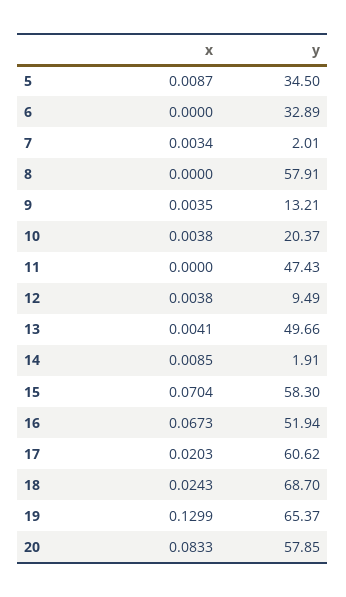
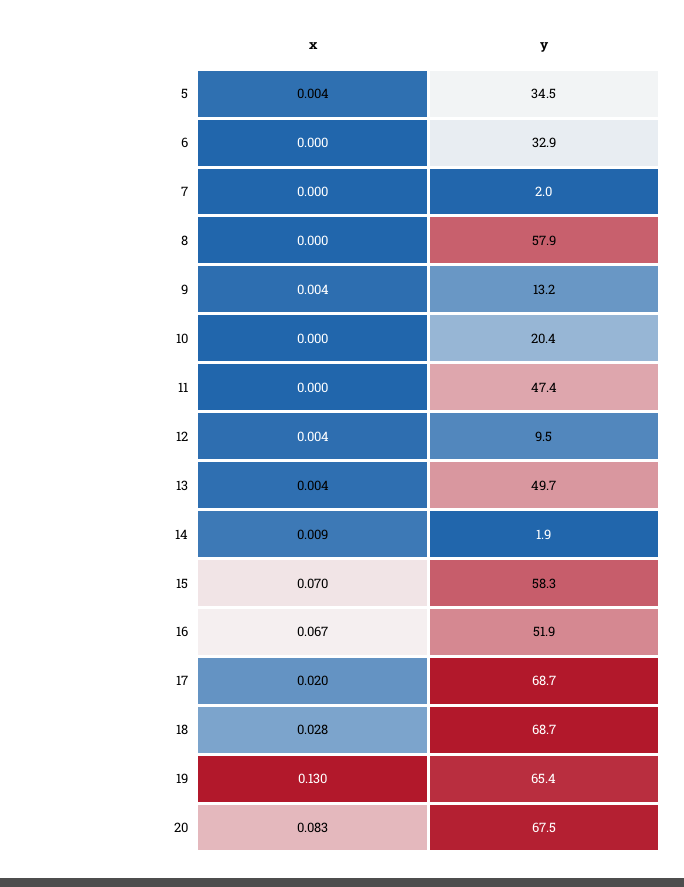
  {
    "x": {
-     "5": 0.0087,
+     "5": 0.004,
      "6": 0,
-     "7": 0.0034,
+     "7": 0,
      "8": 0,
      "9": 0.0035,
-     "10": 0.0038,
+     "10": 0,
      "11": 0,
      "12": 0.0038,
      "13": 0.0041,
      "14": 0.0085,
      "15": 0.0704,
      "16": 0.0673,
      "17": 0.0203,
-     "18": 0.0243,
+     "18": 0.028,
      "19": 0.1299,
      "20": 0.0833
    },
    "y": {
      "5": 34.5,
      "6": 32.89,
      "7": 2.01,
      "8": 57.91,
      "9": 13.21,
      "10": 20.37,
      "11": 47.43,
      "12": 9.49,
      "13": 49.66,
      "14": 1.91,
      "15": 58.3,
      "16": 51.94,
-     "17": 60.62,
+     "17": 68.7,
      "18": 68.7,
      "19": 65.37,
-     "20": 57.85
+     "20": 67.5
    }
  }

